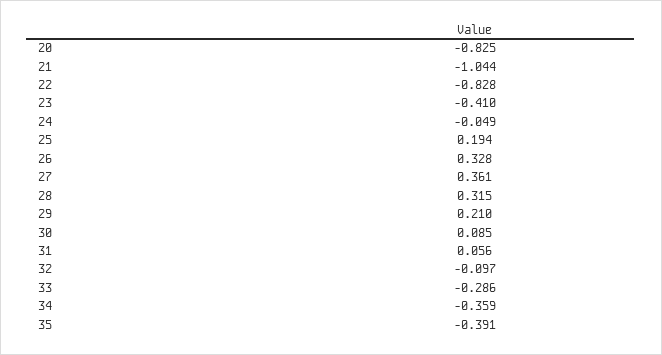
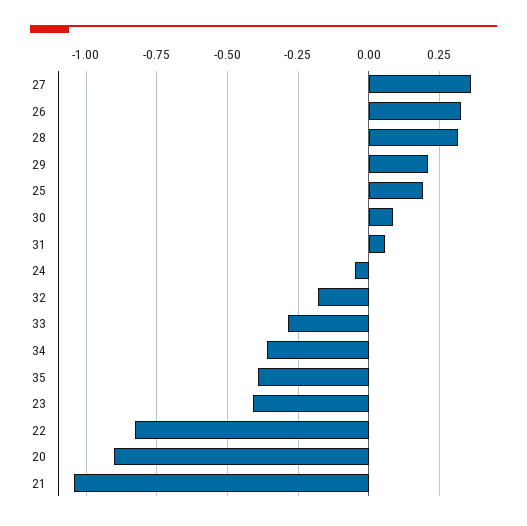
  {
-   "20": -0.825,
+   "20": -0.9,
    "21": -1.044,
    "22": -0.828,
    "23": -0.41,
    "24": -0.049,
    "25": 0.194,
    "26": 0.328,
    "27": 0.361,
    "28": 0.315,
    "29": 0.21,
    "30": 0.085,
    "31": 0.056,
-   "32": -0.097,
+   "32": -0.175,
    "33": -0.286,
    "34": -0.359,
    "35": -0.391
  }

